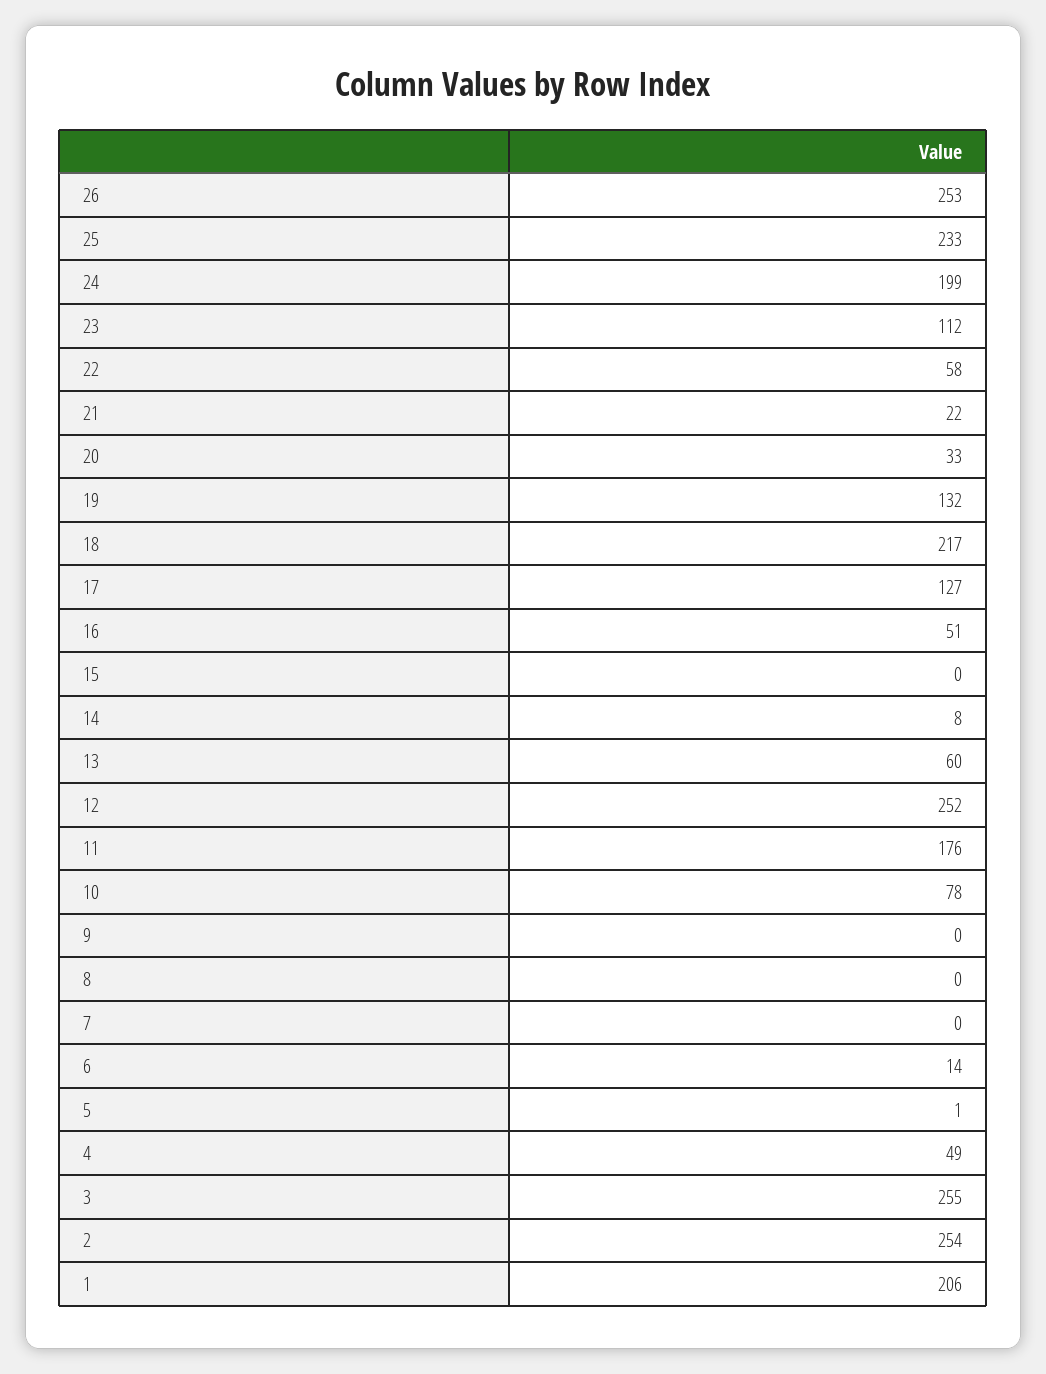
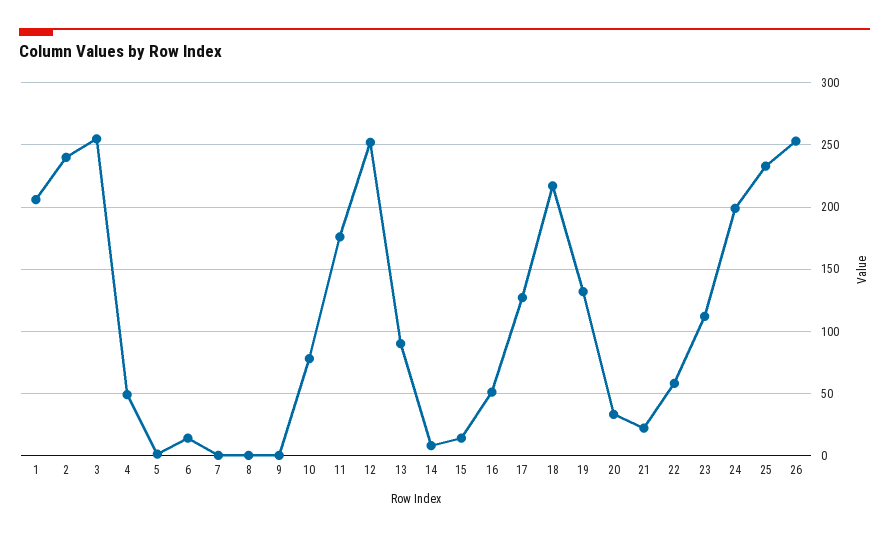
  {
    "26": 253,
    "25": 233,
    "24": 199,
    "23": 112,
    "22": 58,
    "21": 22,
    "20": 33,
    "19": 132,
    "18": 217,
    "17": 127,
    "16": 51,
-   "15": 0,
+   "15": 15,
    "14": 8,
-   "13": 60,
+   "13": 90,
    "12": 252,
    "11": 176,
    "10": 78,
    "9": 0,
    "8": 0,
    "7": 0,
    "6": 14,
    "5": 1,
    "4": 49,
    "3": 255,
-   "2": 254,
+   "2": 240,
    "1": 206
  }

